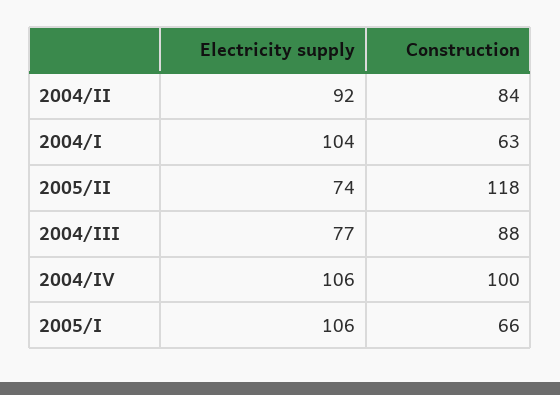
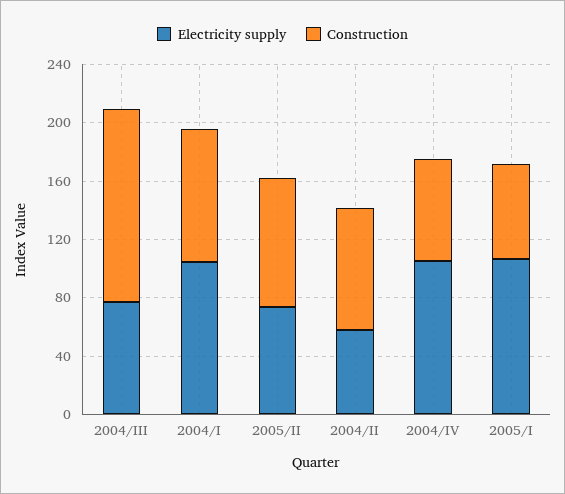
  {
    "Electricity supply": {
-     "2004/II": 92,
+     "2004/II": 60,
      "2004/I": 104,
      "2005/II": 74,
      "2004/III": 77,
      "2004/IV": 106,
      "2005/I": 106
    },
    "Construction": {
      "2004/II": 84,
-     "2004/I": 63,
+     "2004/I": 90,
-     "2005/II": 118,
+     "2005/II": 90,
-     "2004/III": 88,
+     "2004/III": 130,
-     "2004/IV": 100,
+     "2004/IV": 70,
      "2005/I": 66
    }
  }

